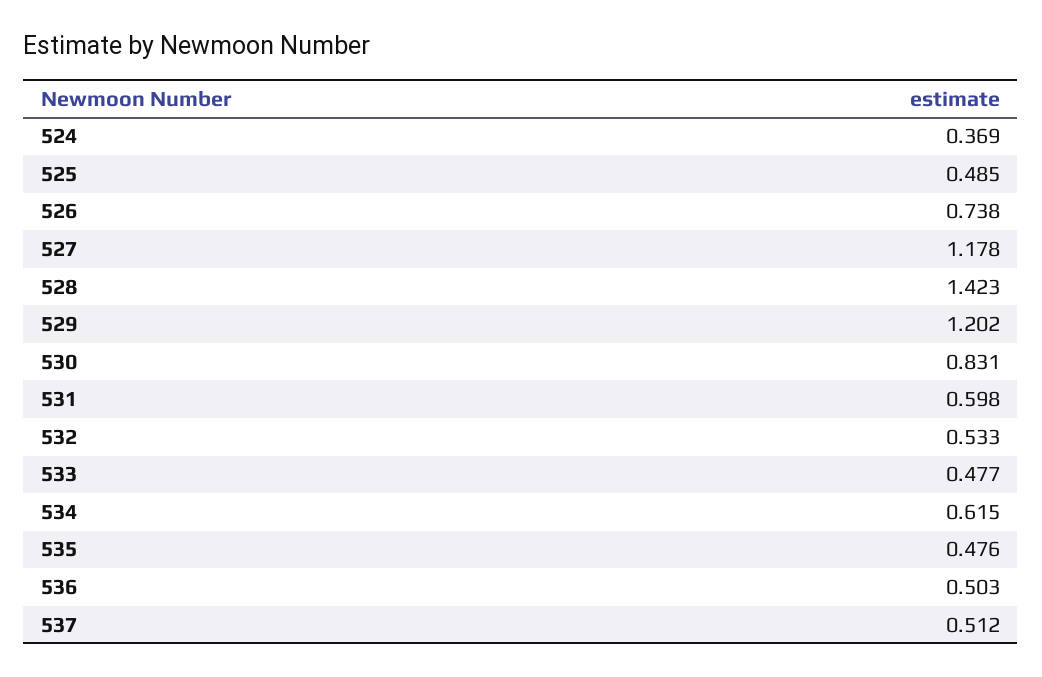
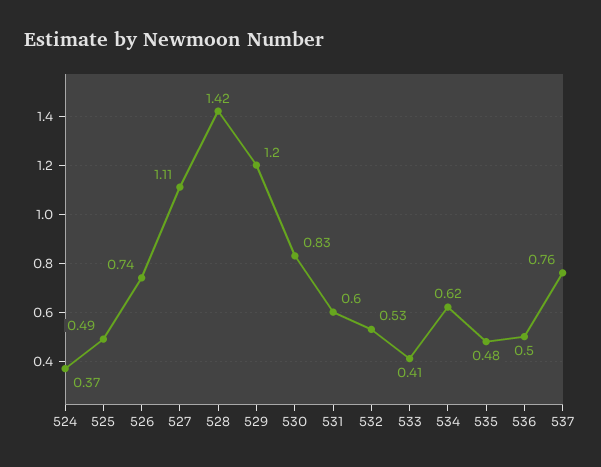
  {
    "524": 0.369,
    "525": 0.485,
    "526": 0.738,
-   "527": 1.178,
+   "527": 1.11,
    "528": 1.423,
    "529": 1.202,
    "530": 0.831,
    "531": 0.598,
    "532": 0.533,
-   "533": 0.477,
+   "533": 0.41,
    "534": 0.615,
    "535": 0.476,
    "536": 0.503,
-   "537": 0.512
+   "537": 0.76
  }

